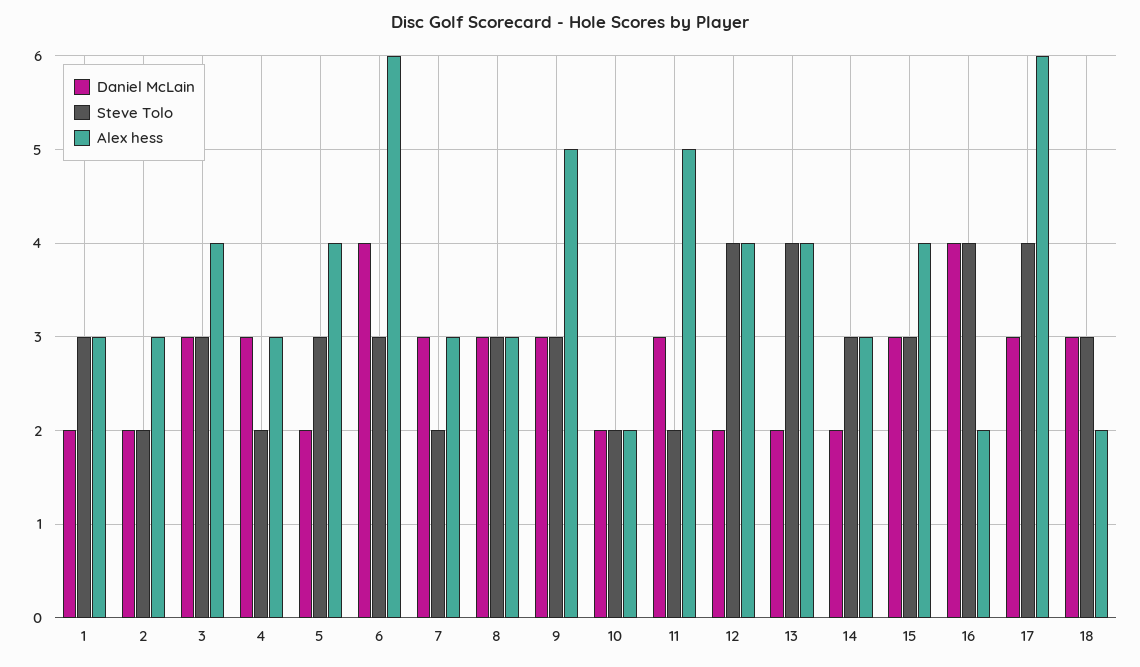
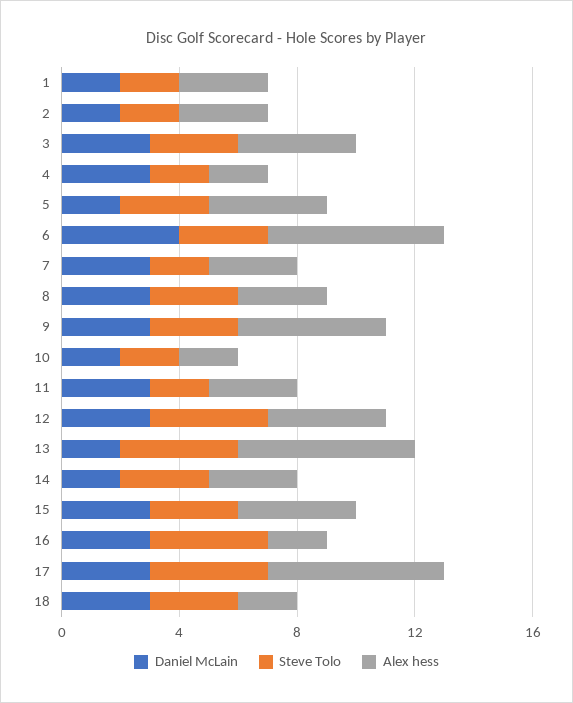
  {
    "Daniel McLain": {
      "1": 2,
      "2": 2,
      "3": 3,
      "4": 3,
      "5": 2,
      "6": 4,
      "7": 3,
      "8": 3,
      "9": 3,
      "10": 2,
      "11": 3,
-     "12": 2,
+     "12": 3,
      "13": 2,
      "14": 2,
      "15": 3,
-     "16": 4,
+     "16": 3,
      "17": 3,
      "18": 3
    },
    "Steve Tolo": {
-     "1": 3,
+     "1": 2,
      "2": 2,
      "3": 3,
      "4": 2,
      "5": 3,
      "6": 3,
      "7": 2,
      "8": 3,
      "9": 3,
      "10": 2,
      "11": 2,
      "12": 4,
      "13": 4,
      "14": 3,
      "15": 3,
      "16": 4,
      "17": 4,
      "18": 3
    },
    "Alex hess": {
      "1": 3,
      "2": 3,
      "3": 4,
-     "4": 3,
+     "4": 2,
      "5": 4,
      "6": 6,
      "7": 3,
      "8": 3,
      "9": 5,
      "10": 2,
-     "11": 5,
+     "11": 3,
      "12": 4,
-     "13": 4,
+     "13": 6,
      "14": 3,
      "15": 4,
      "16": 2,
      "17": 6,
      "18": 2
    }
  }

